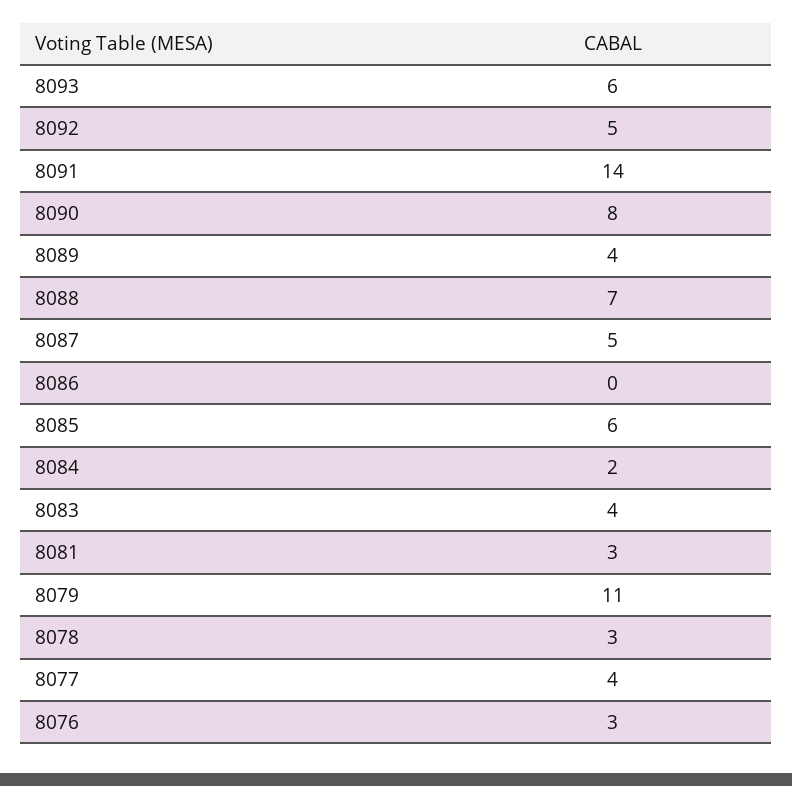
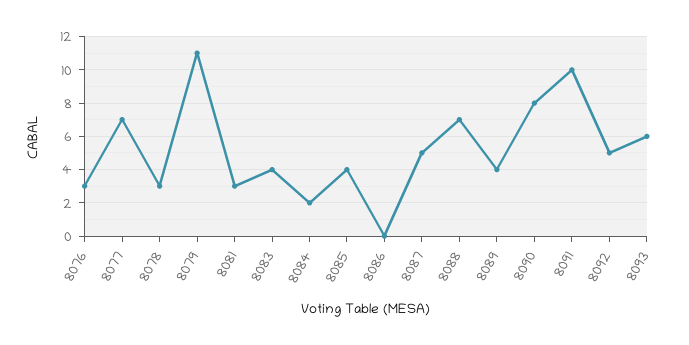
  {
    "8093": 6,
    "8092": 5,
-   "8091": 14,
+   "8091": 10,
    "8090": 8,
    "8089": 4,
    "8088": 7,
    "8087": 5,
    "8086": 0,
-   "8085": 6,
+   "8085": 4,
    "8084": 2,
    "8083": 4,
    "8081": 3,
    "8079": 11,
    "8078": 3,
-   "8077": 4,
+   "8077": 7,
    "8076": 3
  }

